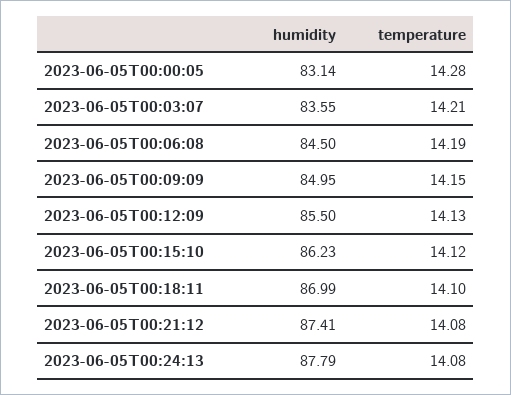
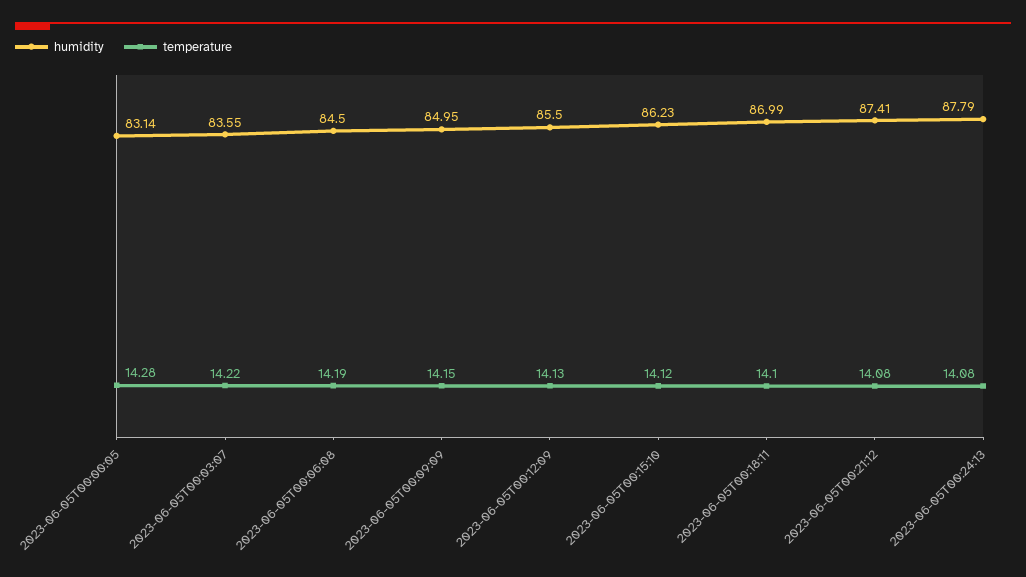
  {
    "humidity": {
      "2023-06-05T00:00:05": 83.14,
      "2023-06-05T00:03:07": 83.55,
      "2023-06-05T00:06:08": 84.5,
      "2023-06-05T00:09:09": 84.95,
      "2023-06-05T00:12:09": 85.5,
      "2023-06-05T00:15:10": 86.23,
      "2023-06-05T00:18:11": 86.99,
      "2023-06-05T00:21:12": 87.41,
      "2023-06-05T00:24:13": 87.79
    },
    "temperature": {
      "2023-06-05T00:00:05": 14.28,
-     "2023-06-05T00:03:07": 14.21,
+     "2023-06-05T00:03:07": 14.22,
      "2023-06-05T00:06:08": 14.19,
      "2023-06-05T00:09:09": 14.15,
      "2023-06-05T00:12:09": 14.13,
      "2023-06-05T00:15:10": 14.12,
      "2023-06-05T00:18:11": 14.1,
      "2023-06-05T00:21:12": 14.08,
      "2023-06-05T00:24:13": 14.08
    }
  }

